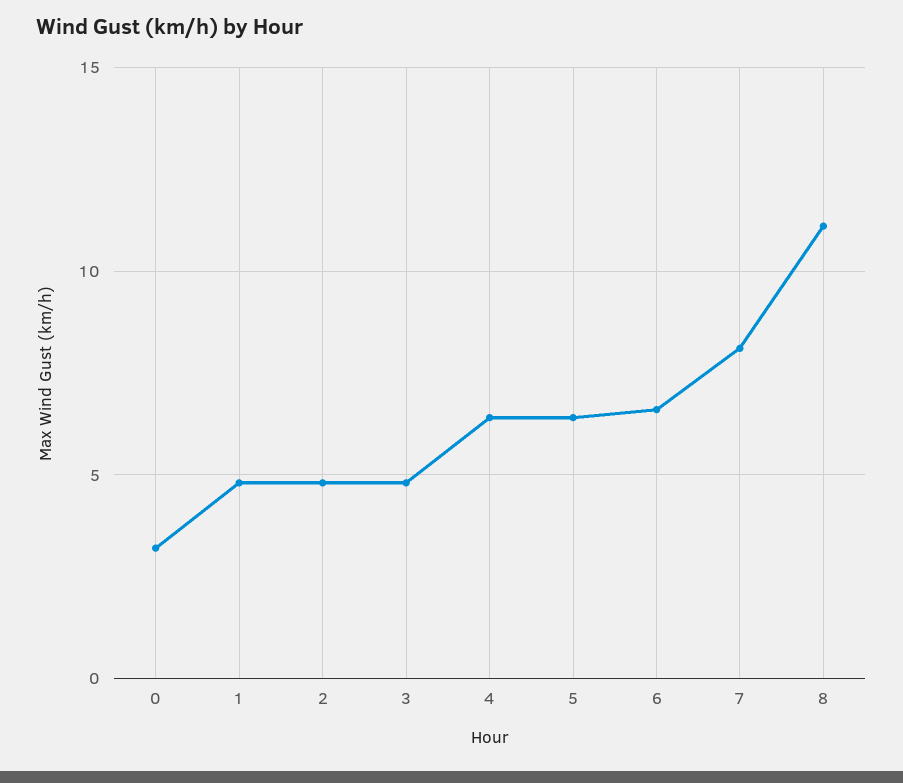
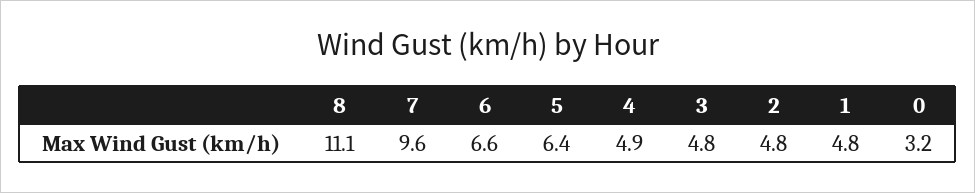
  {
    "0": 3.2,
    "1": 4.8,
    "2": 4.8,
    "3": 4.8,
-   "4": 6.5,
+   "4": 4.9,
    "5": 6.4,
    "6": 6.6,
-   "7": 8,
+   "7": 9.6,
    "8": 11.1
  }

